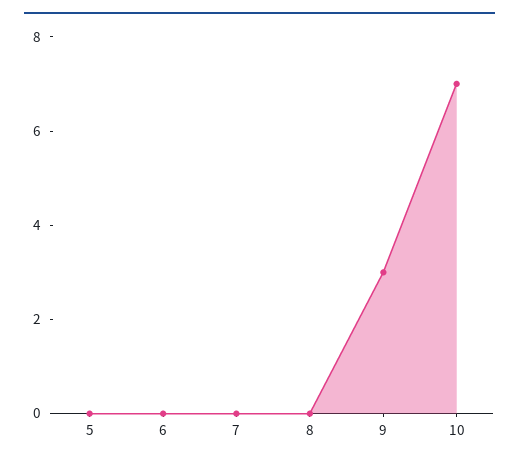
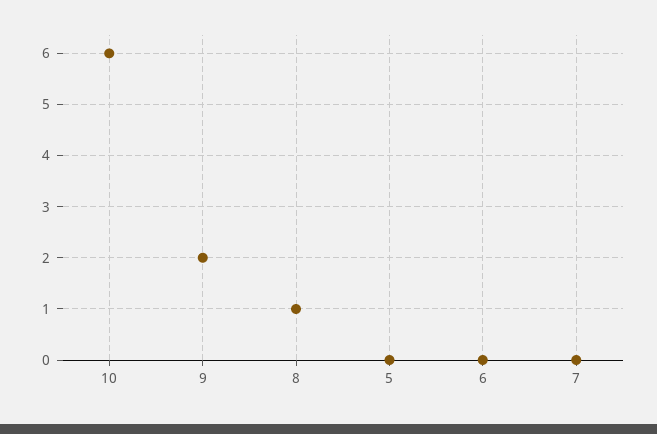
  {
    "5": 0,
    "6": 0,
    "7": 0,
-   "8": 0,
+   "8": 1,
-   "9": 3,
+   "9": 2,
-   "10": 7
+   "10": 6
  }

